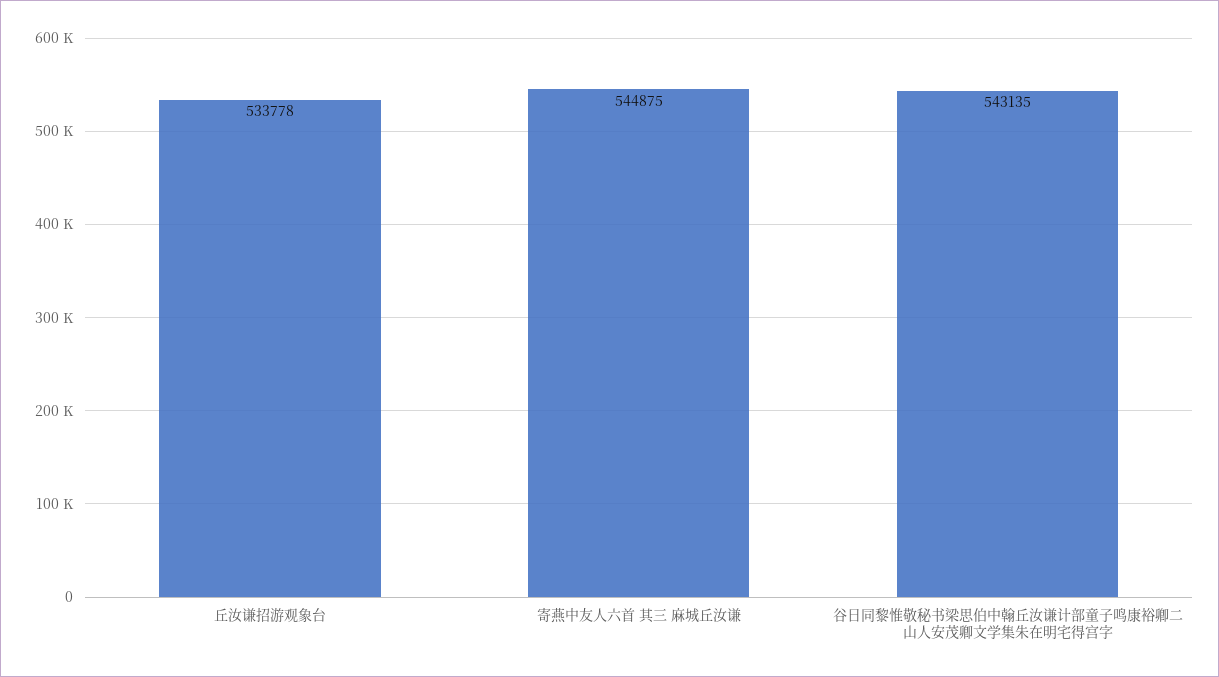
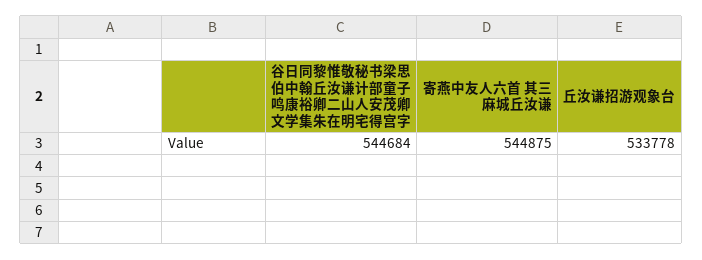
  {
    "丘汝谦招游观象台": 533778,
    "寄燕中友人六首 其三 麻城丘汝谦": 544875,
-   "谷日同黎惟敬秘书梁思伯中翰丘汝谦计部童子鸣康裕卿二山人安茂卿文学集朱在明宅得宫字": 543135
+   "谷日同黎惟敬秘书梁思伯中翰丘汝谦计部童子鸣康裕卿二山人安茂卿文学集朱在明宅得宫字": 544684
  }

